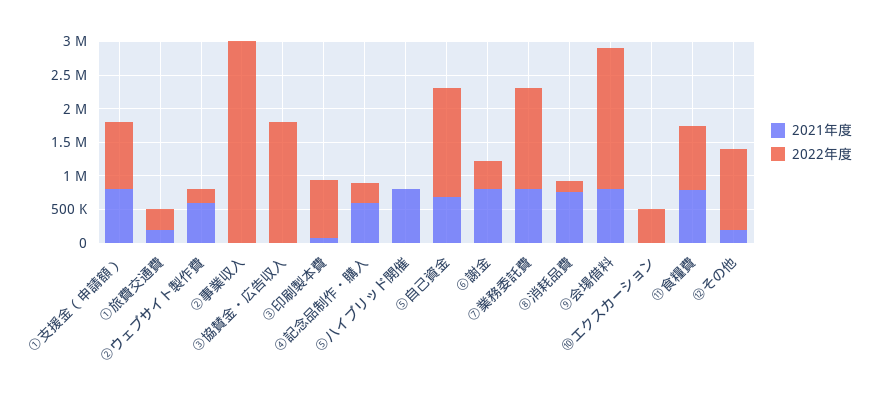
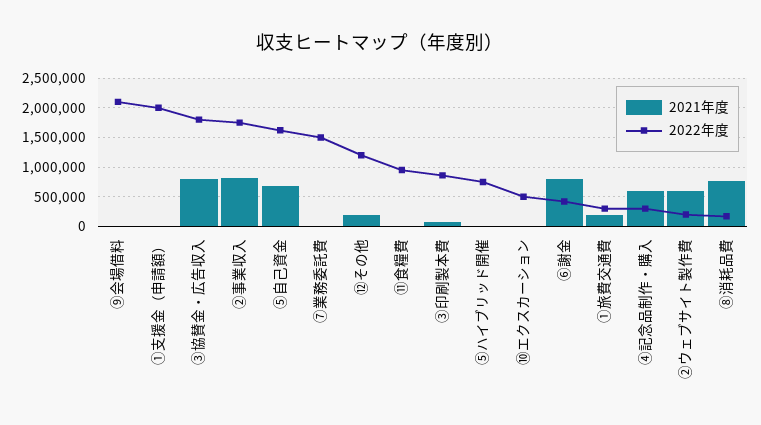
  {
    "2021年度": {
-     "①支援金（申請額）": 750000,
+     "①支援金（申請額）": 0,
      "①旅費交通費": 250000,
      "②ウェブサイト製作費": 500000,
-     "②事業収入": 0,
+     "②事業収入": 750000,
-     "③協賛金・広告収入": 0,
+     "③協賛金・広告収入": 750000,
      "③印刷製本費": 0,
      "④記念品制作・購入": 500000,
-     "⑤ハイブリッド開催": 750000,
+     "⑤ハイブリッド開催": 0,
      "⑤自己資金": 750000,
      "⑥謝金": 750000,
-     "⑦業務委託費": 750000,
+     "⑦業務委託費": 0,
      "⑧消耗品費": 750000,
-     "⑨会場借料": 750000,
+     "⑨会場借料": 0,
      "⑩エクスカーション": 0,
-     "⑪食糧費": 750000,
+     "⑪食糧費": 0,
      "⑫その他": 250000
    },
    "2022年度": {
-     "①支援金（申請額）": 1000000,
+     "①支援金（申請額）": 2000000,
      "①旅費交通費": 250000,
      "②ウェブサイト製作費": 250000,
-     "②事業収入": 3000000,
+     "②事業収入": 1750000,
      "③協賛金・広告収入": 1750000,
      "③印刷製本費": 750000,
      "④記念品制作・購入": 250000,
-     "⑤ハイブリッド開催": 0,
+     "⑤ハイブリッド開催": 750000,
      "⑤自己資金": 1500000,
      "⑥謝金": 500000,
      "⑦業務委託費": 1500000,
      "⑧消耗品費": 250000,
      "⑨会場借料": 2000000,
      "⑩エクスカーション": 500000,
      "⑪食糧費": 1000000,
      "⑫その他": 1250000
    }
  }

